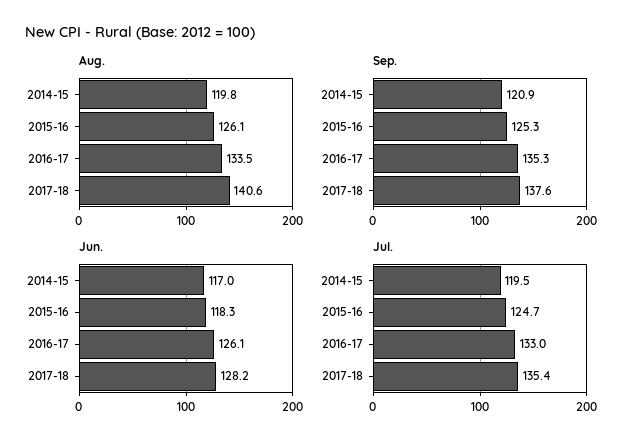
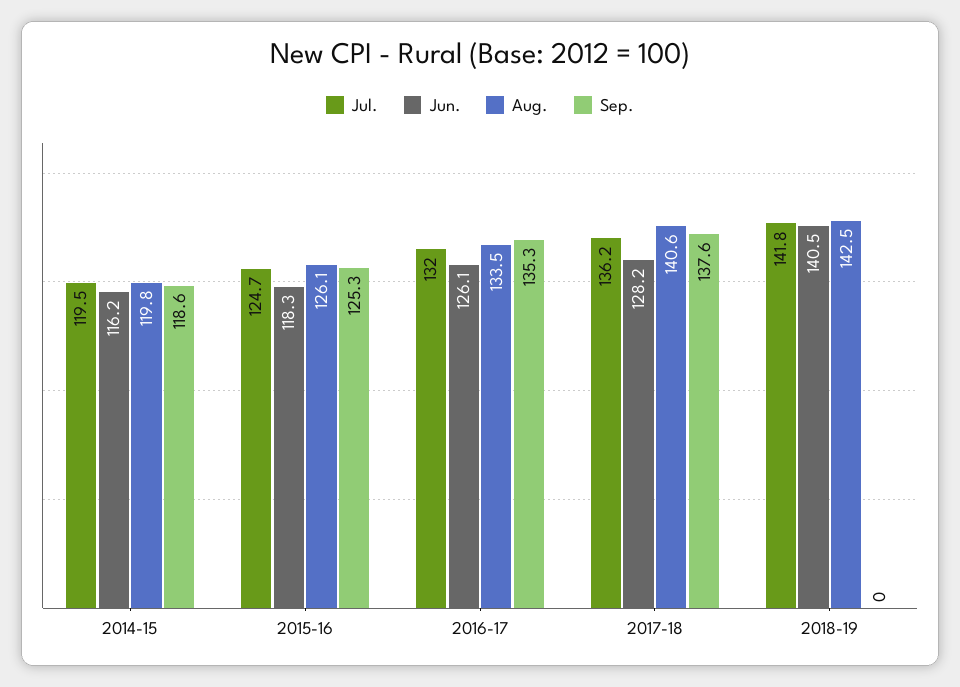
  {
    "Aug.": {
      "2014-15": 119.8,
      "2015-16": 126.1,
      "2016-17": 133.5,
-     "2017-18": 140.6
+     "2017-18": 140.6,
+     "2018-19": 142.5
    },
    "Sep.": {
-     "2014-15": 120.9,
+     "2014-15": 118.6,
      "2015-16": 125.3,
      "2016-17": 135.3,
-     "2017-18": 137.6
+     "2017-18": 137.6,
+     "2018-19": 0
    },
    "Jun.": {
-     "2014-15": 117,
+     "2014-15": 116.2,
      "2015-16": 118.3,
      "2016-17": 126.1,
-     "2017-18": 128.2
+     "2017-18": 128.2,
+     "2018-19": 140.5
    },
    "Jul.": {
      "2014-15": 119.5,
      "2015-16": 124.7,
-     "2016-17": 133,
+     "2016-17": 132,
-     "2017-18": 135.4
+     "2017-18": 136.2,
+     "2018-19": 141.8
    }
  }

